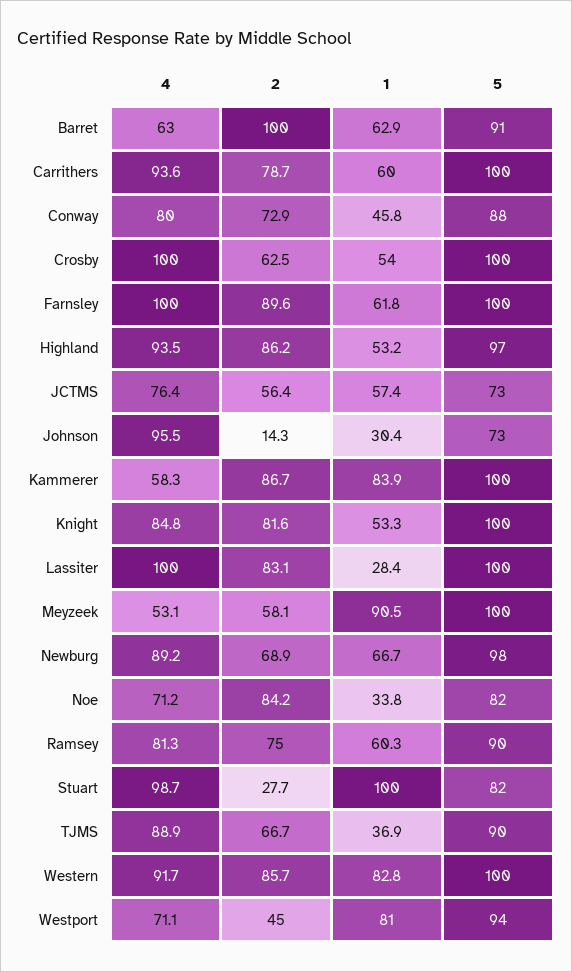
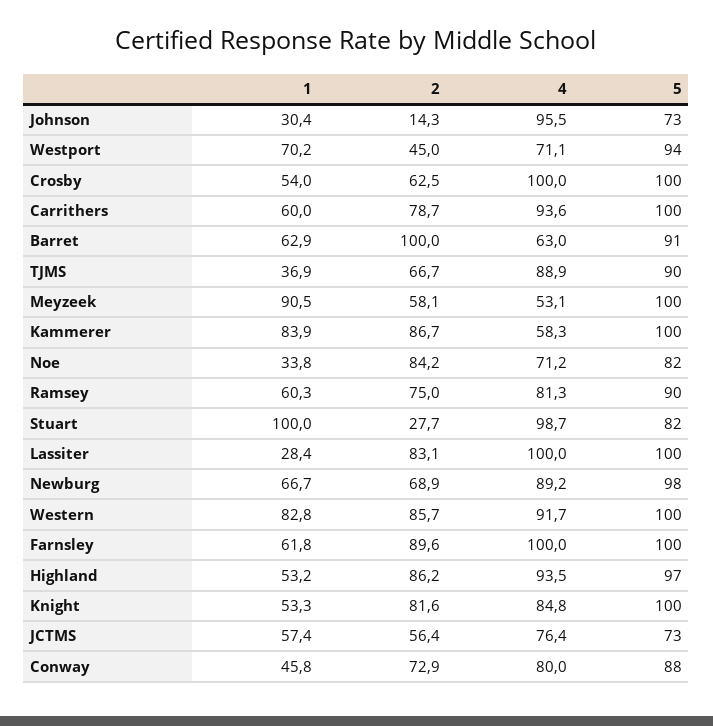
  {
    "4": {
      "Barret": 63,
      "Carrithers": 93.6,
      "Conway": 80,
      "Crosby": 100,
      "Farnsley": 100,
      "Highland": 93.5,
      "JCTMS": 76.4,
      "Johnson": 95.5,
      "Kammerer": 58.3,
      "Knight": 84.8,
      "Lassiter": 100,
      "Meyzeek": 53.1,
      "Newburg": 89.2,
      "Noe": 71.2,
      "Ramsey": 81.3,
      "Stuart": 98.7,
      "TJMS": 88.9,
      "Western": 91.7,
      "Westport": 71.1
    },
    "2": {
      "Barret": 100,
      "Carrithers": 78.7,
      "Conway": 72.9,
      "Crosby": 62.5,
      "Farnsley": 89.6,
      "Highland": 86.2,
      "JCTMS": 56.4,
      "Johnson": 14.3,
      "Kammerer": 86.7,
      "Knight": 81.6,
      "Lassiter": 83.1,
      "Meyzeek": 58.1,
      "Newburg": 68.9,
      "Noe": 84.2,
      "Ramsey": 75,
      "Stuart": 27.7,
      "TJMS": 66.7,
      "Western": 85.7,
      "Westport": 45
    },
    "1": {
      "Barret": 62.9,
      "Carrithers": 60,
      "Conway": 45.8,
      "Crosby": 54,
      "Farnsley": 61.8,
      "Highland": 53.2,
      "JCTMS": 57.4,
      "Johnson": 30.4,
      "Kammerer": 83.9,
      "Knight": 53.3,
      "Lassiter": 28.4,
      "Meyzeek": 90.5,
      "Newburg": 66.7,
      "Noe": 33.8,
      "Ramsey": 60.3,
      "Stuart": 100,
      "TJMS": 36.9,
      "Western": 82.8,
-     "Westport": 81
+     "Westport": 70.2
    },
    "5": {
      "Barret": 91,
      "Carrithers": 100,
      "Conway": 88,
      "Crosby": 100,
      "Farnsley": 100,
      "Highland": 97,
      "JCTMS": 73,
      "Johnson": 73,
      "Kammerer": 100,
      "Knight": 100,
      "Lassiter": 100,
      "Meyzeek": 100,
      "Newburg": 98,
      "Noe": 82,
      "Ramsey": 90,
      "Stuart": 82,
      "TJMS": 90,
      "Western": 100,
      "Westport": 94
    }
  }

